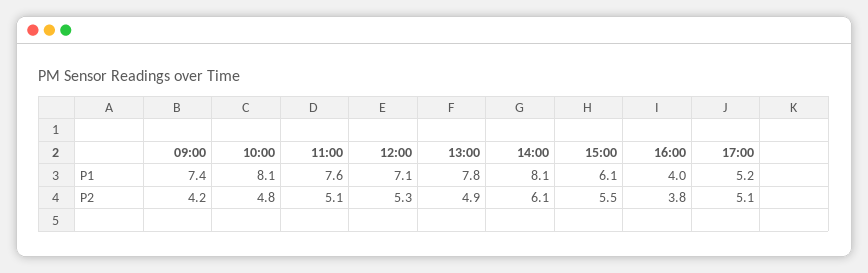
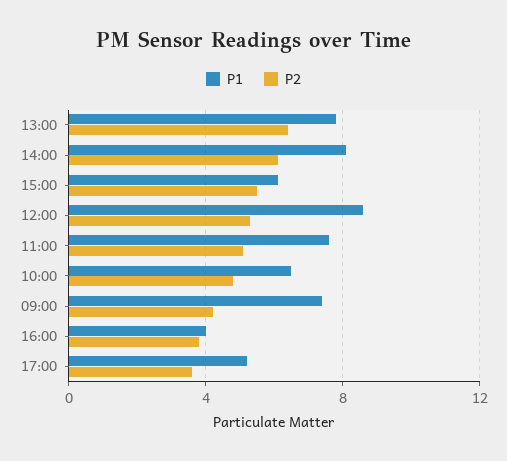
  {
    "P1": {
      "09:00": 7.4,
-     "10:00": 8.1,
+     "10:00": 6.5,
      "11:00": 7.6,
-     "12:00": 7.1,
+     "12:00": 8.5,
      "13:00": 7.8,
      "14:00": 8.1,
      "15:00": 6.1,
      "16:00": 4,
      "17:00": 5.2
    },
    "P2": {
      "09:00": 4.2,
      "10:00": 4.8,
      "11:00": 5.1,
      "12:00": 5.3,
-     "13:00": 4.9,
+     "13:00": 6.5,
      "14:00": 6.1,
      "15:00": 5.5,
      "16:00": 3.8,
-     "17:00": 5.1
+     "17:00": 3.5
    }
  }

